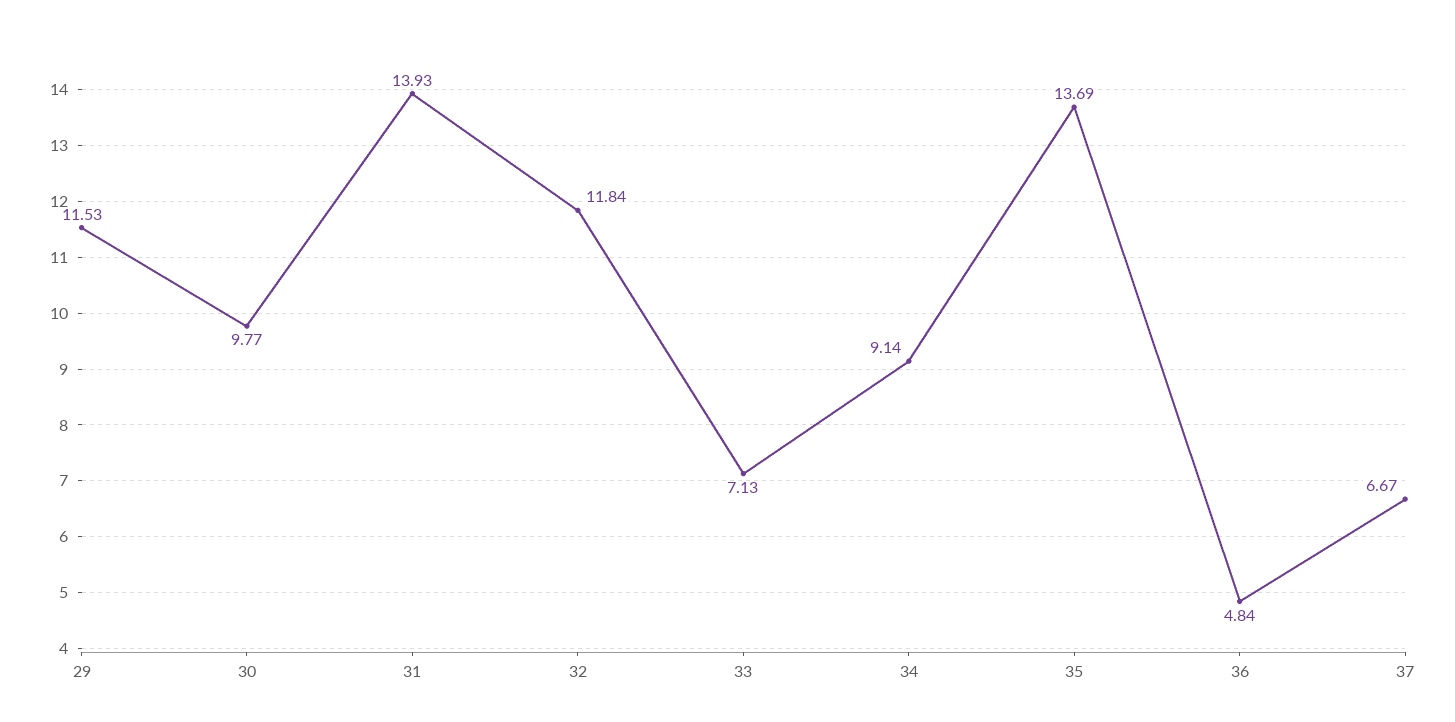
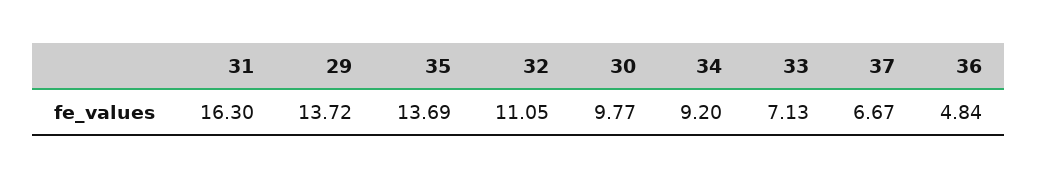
  {
-   "29": 11.53,
+   "29": 13.72,
    "30": 9.77,
-   "31": 13.93,
+   "31": 16.3,
-   "32": 11.84,
+   "32": 11.05,
    "33": 7.13,
-   "34": 9.14,
+   "34": 9.2,
    "35": 13.69,
    "36": 4.84,
    "37": 6.67
  }

